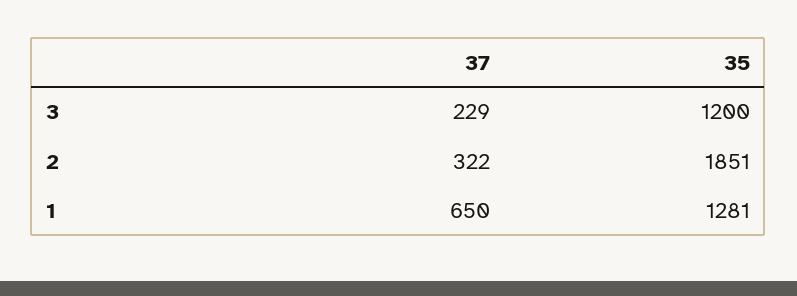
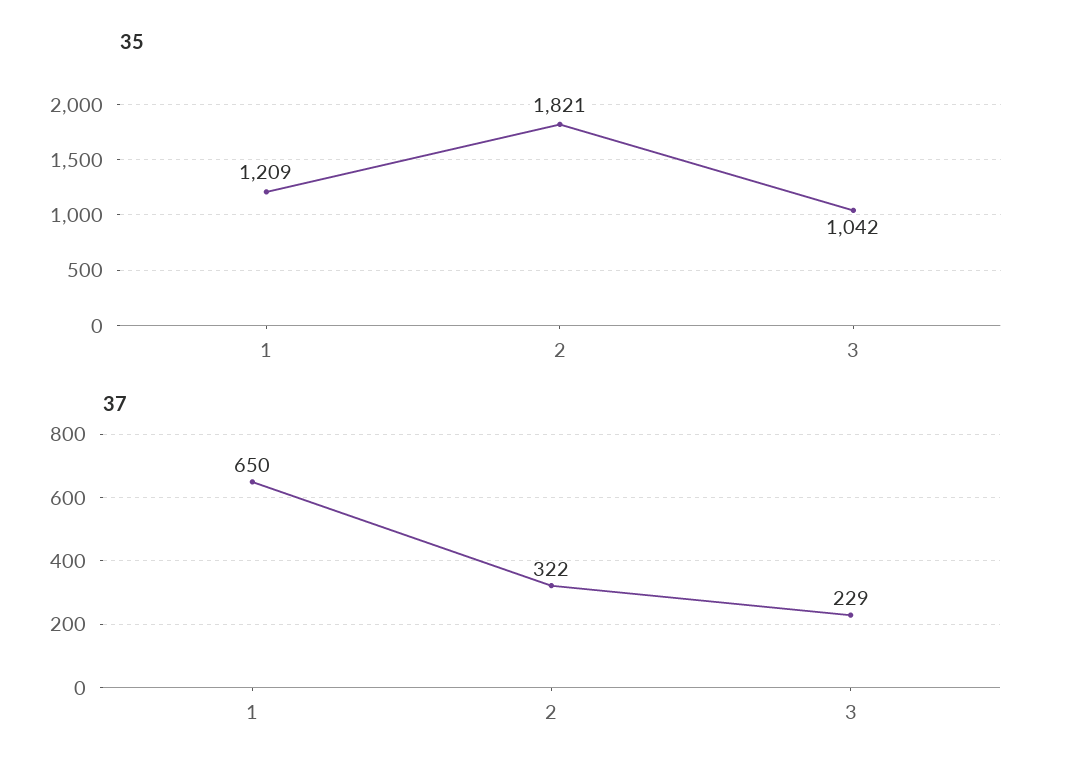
  {
    "37": {
      "3": 229,
      "2": 322,
      "1": 650
    },
    "35": {
-     "3": 1200,
+     "3": 1042,
-     "2": 1851,
+     "2": 1821,
-     "1": 1281
+     "1": 1209
    }
  }

